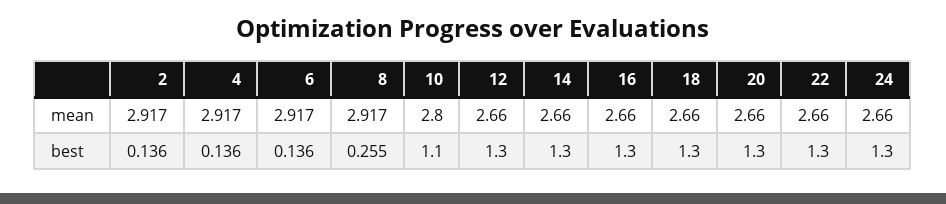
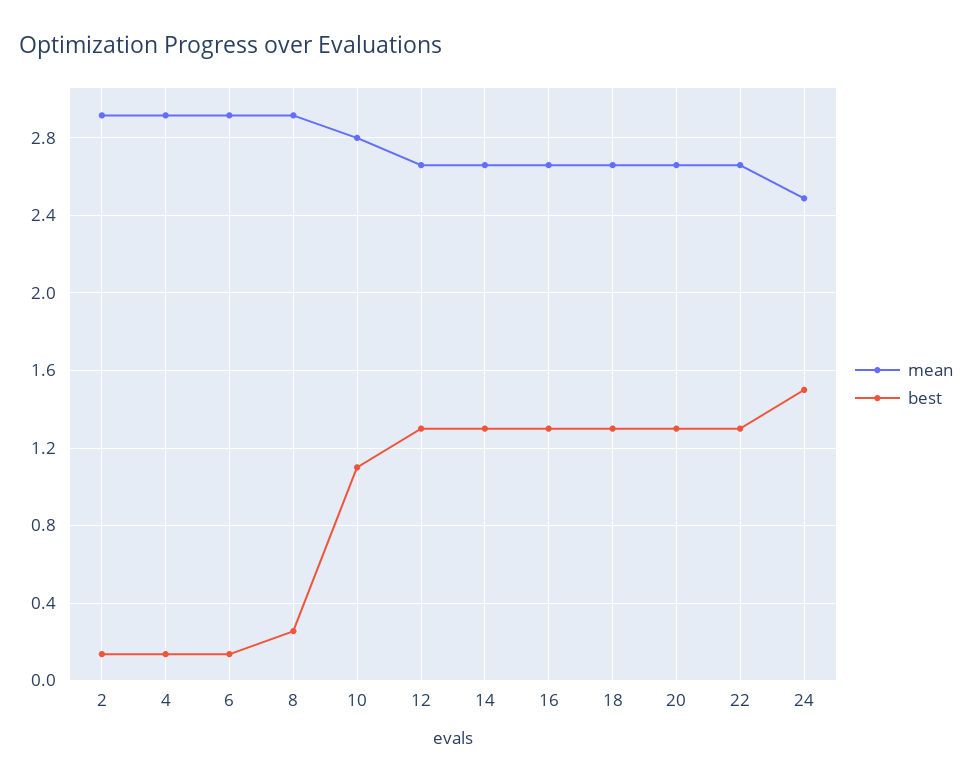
  {
    "mean": {
      "2": 2.917,
      "4": 2.917,
      "6": 2.917,
      "8": 2.917,
      "10": 2.8,
      "12": 2.66,
      "14": 2.66,
      "16": 2.66,
      "18": 2.66,
      "20": 2.66,
      "22": 2.66,
-     "24": 2.66
+     "24": 2.5
    },
    "best": {
      "2": 0.136,
      "4": 0.136,
      "6": 0.136,
      "8": 0.255,
      "10": 1.1,
      "12": 1.3,
      "14": 1.3,
      "16": 1.3,
      "18": 1.3,
      "20": 1.3,
      "22": 1.3,
-     "24": 1.3
+     "24": 1.5
    }
  }

